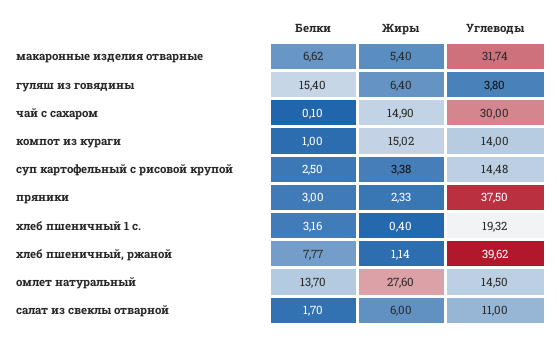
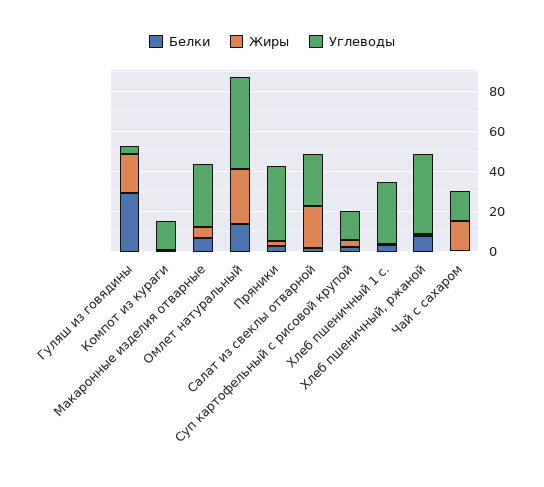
  {
    "Белки": {
      "макаронные изделия отварные": 6.62,
-     "гуляш из говядины": 15.4,
+     "гуляш из говядины": 30,
      "чай с сахаром": 0.1,
      "компот из кураги": 1,
      "суп картофельный с рисовой крупой": 2.5,
      "пряники": 3,
      "хлеб пшеничный 1 с.": 3.16,
      "хлеб пшеничный, ржаной": 7.77,
      "омлет натуральный": 13.7,
      "салат из свеклы отварной": 1.7
    },
    "Жиры": {
      "макаронные изделия отварные": 5.4,
-     "гуляш из говядины": 6.4,
+     "гуляш из говядины": 20,
      "чай с сахаром": 14.9,
-     "компот из кураги": 15.02,
+     "компот из кураги": 0,
      "суп картофельный с рисовой крупой": 3.38,
      "пряники": 2.33,
      "хлеб пшеничный 1 с.": 0.4,
      "хлеб пшеничный, ржаной": 1.14,
      "омлет натуральный": 27.6,
-     "салат из свеклы отварной": 6
+     "салат из свеклы отварной": 20
    },
    "Углеводы": {
      "макаронные изделия отварные": 31.74,
      "гуляш из говядины": 3.8,
-     "чай с сахаром": 30,
+     "чай с сахаром": 15,
      "компот из кураги": 14,
      "суп картофельный с рисовой крупой": 14.48,
      "пряники": 37.5,
-     "хлеб пшеничный 1 с.": 19.32,
+     "хлеб пшеничный 1 с.": 30,
      "хлеб пшеничный, ржаной": 39.62,
-     "омлет натуральный": 14.5,
+     "омлет натуральный": 45,
-     "салат из свеклы отварной": 11
+     "салат из свеклы отварной": 25
    }
  }

